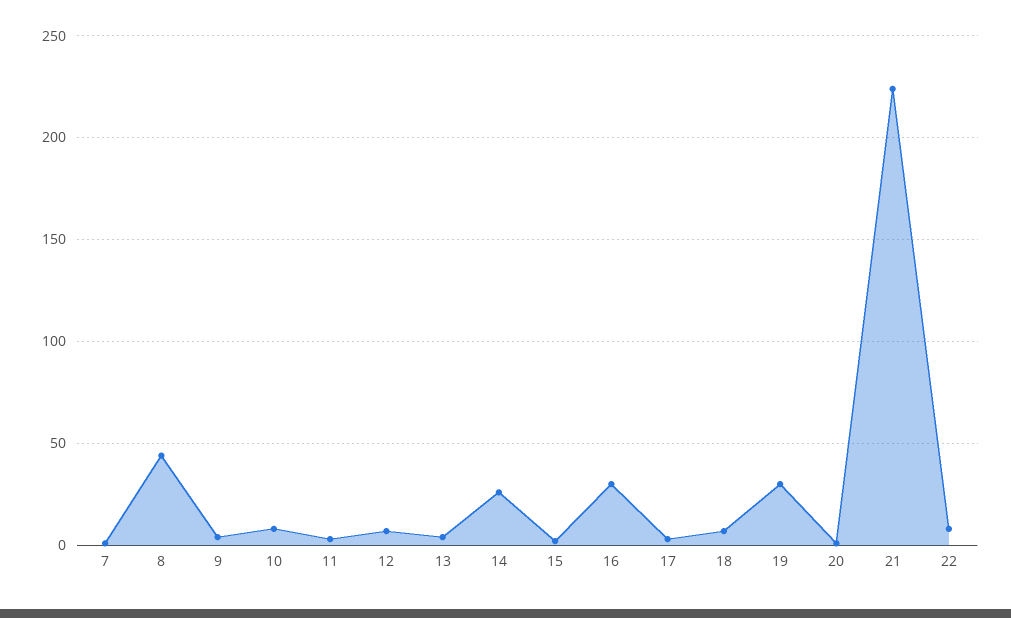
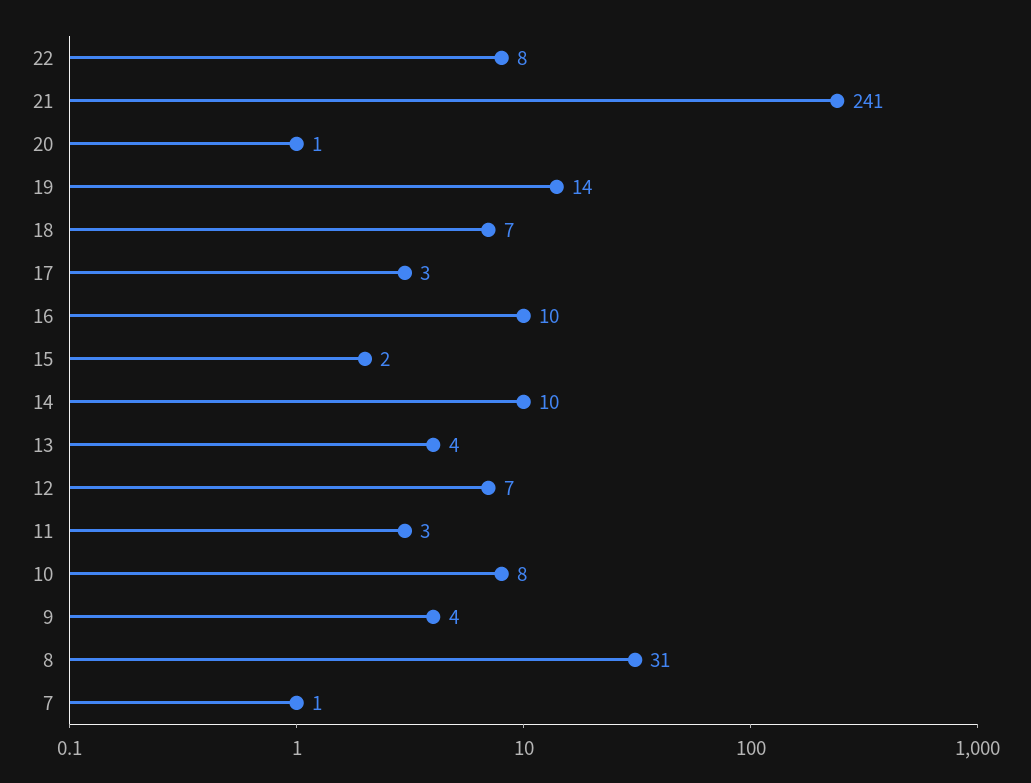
  {
    "7": 1,
-   "8": 45,
+   "8": 31,
    "9": 4,
    "10": 8,
    "11": 3,
    "12": 7,
    "13": 4,
-   "14": 25,
+   "14": 10,
    "15": 2,
-   "16": 30,
+   "16": 10,
    "17": 3,
    "18": 7,
-   "19": 30,
+   "19": 14,
    "20": 1,
-   "21": 225,
+   "21": 241,
    "22": 8
  }

